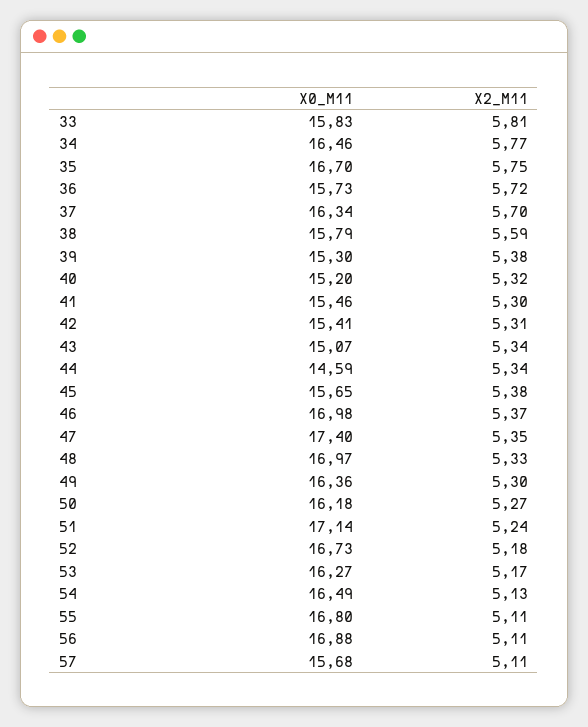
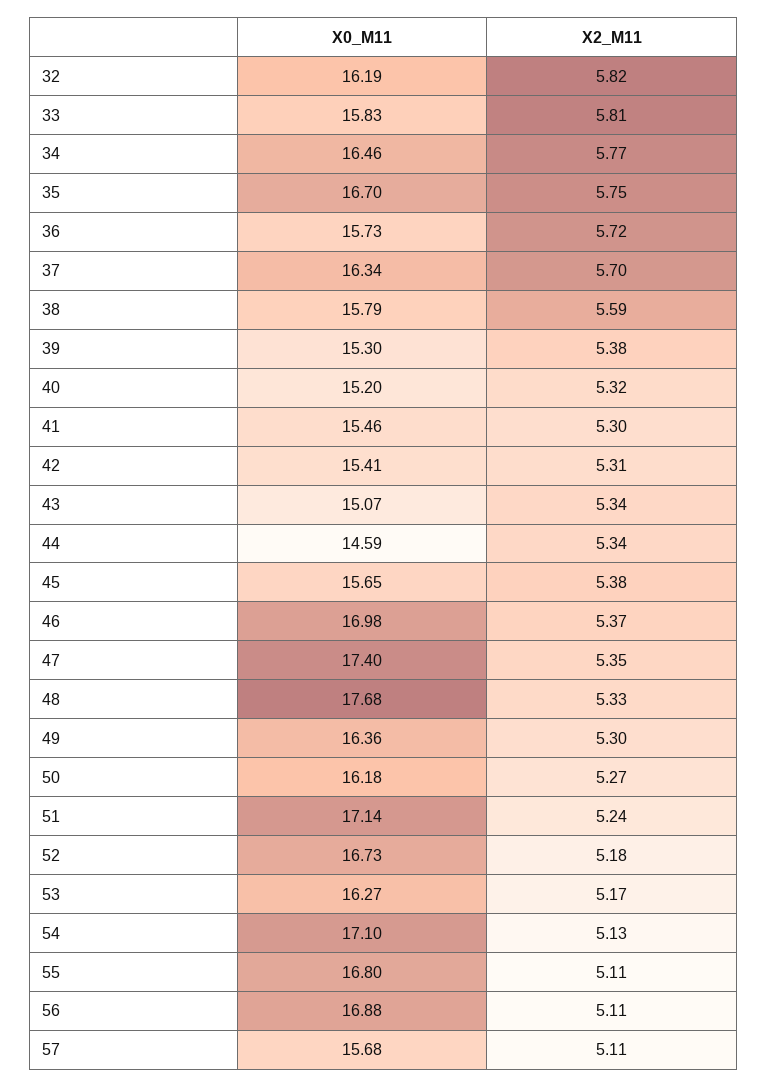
  {
    "X0_M11": {
      "33": 15.83,
      "34": 16.46,
      "35": 16.7,
      "36": 15.73,
      "37": 16.34,
      "38": 15.79,
      "39": 15.3,
      "40": 15.2,
      "41": 15.46,
      "42": 15.41,
      "43": 15.07,
      "44": 14.59,
      "45": 15.65,
      "46": 16.98,
      "47": 17.4,
-     "48": 16.97,
+     "48": 17.68,
      "49": 16.36,
      "50": 16.18,
      "51": 17.14,
      "52": 16.73,
      "53": 16.27,
-     "54": 16.49,
+     "54": 17.1,
      "55": 16.8,
      "56": 16.88,
-     "57": 15.68
+     "57": 15.68,
+     "32": 16.19
    },
    "X2_M11": {
      "33": 5.81,
      "34": 5.77,
      "35": 5.75,
      "36": 5.72,
      "37": 5.7,
      "38": 5.59,
      "39": 5.38,
      "40": 5.32,
      "41": 5.3,
      "42": 5.31,
      "43": 5.34,
      "44": 5.34,
      "45": 5.38,
      "46": 5.37,
      "47": 5.35,
      "48": 5.33,
      "49": 5.3,
      "50": 5.27,
      "51": 5.24,
      "52": 5.18,
      "53": 5.17,
      "54": 5.13,
      "55": 5.11,
      "56": 5.11,
-     "57": 5.11
+     "57": 5.11,
+     "32": 5.82
    }
  }

